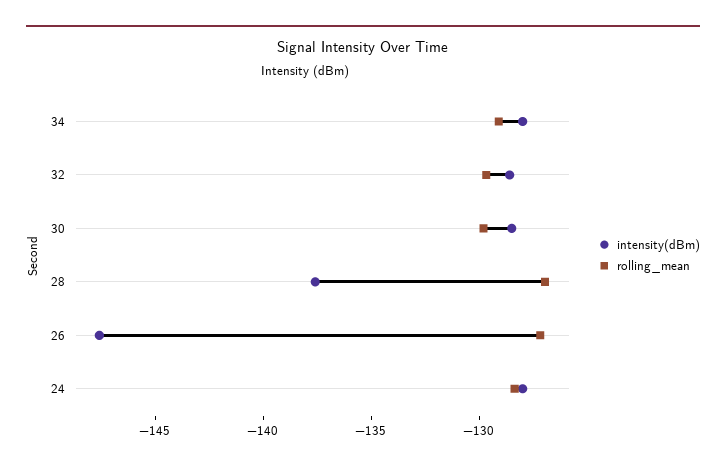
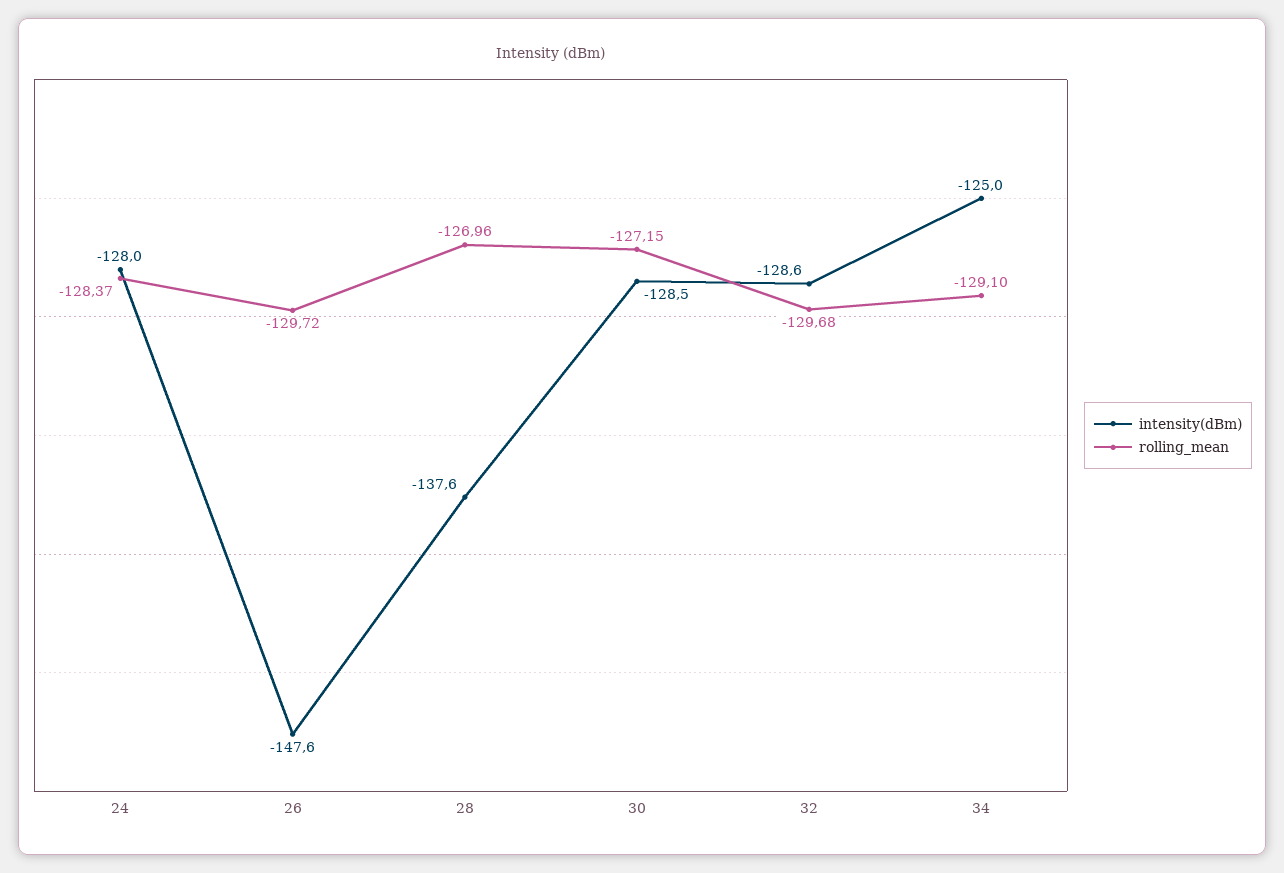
  {
    "intensity(dBm)": {
-     "34": -128,
+     "34": -125,
      "32": -128.6,
      "30": -128.5,
      "28": -137.6,
      "26": -147.6,
      "24": -128
    },
    "rolling_mean": {
      "34": -129.1,
      "32": -129.68,
-     "30": -130,
+     "30": -127.15,
      "28": -126.96,
-     "26": -127,
+     "26": -129.72,
      "24": -128.37
    }
  }

